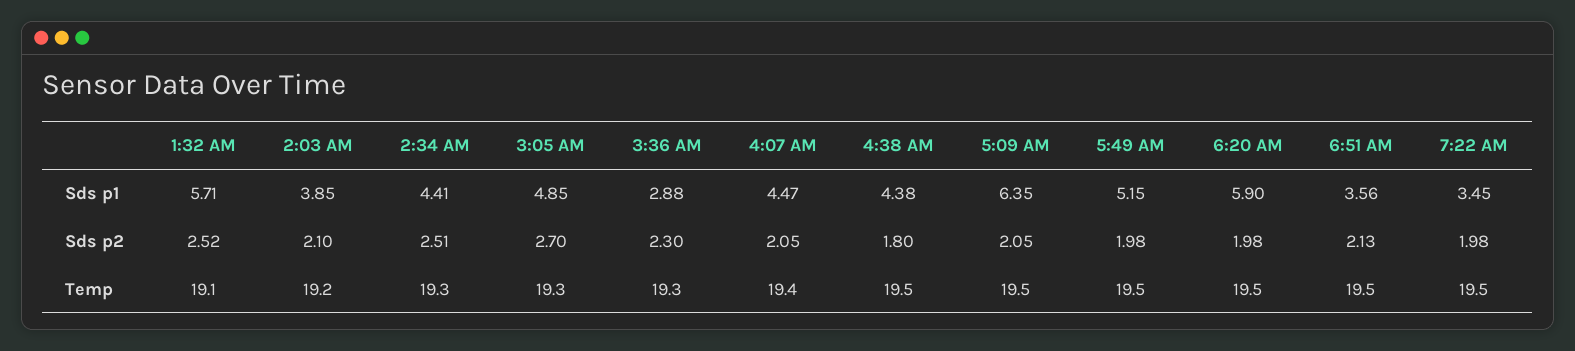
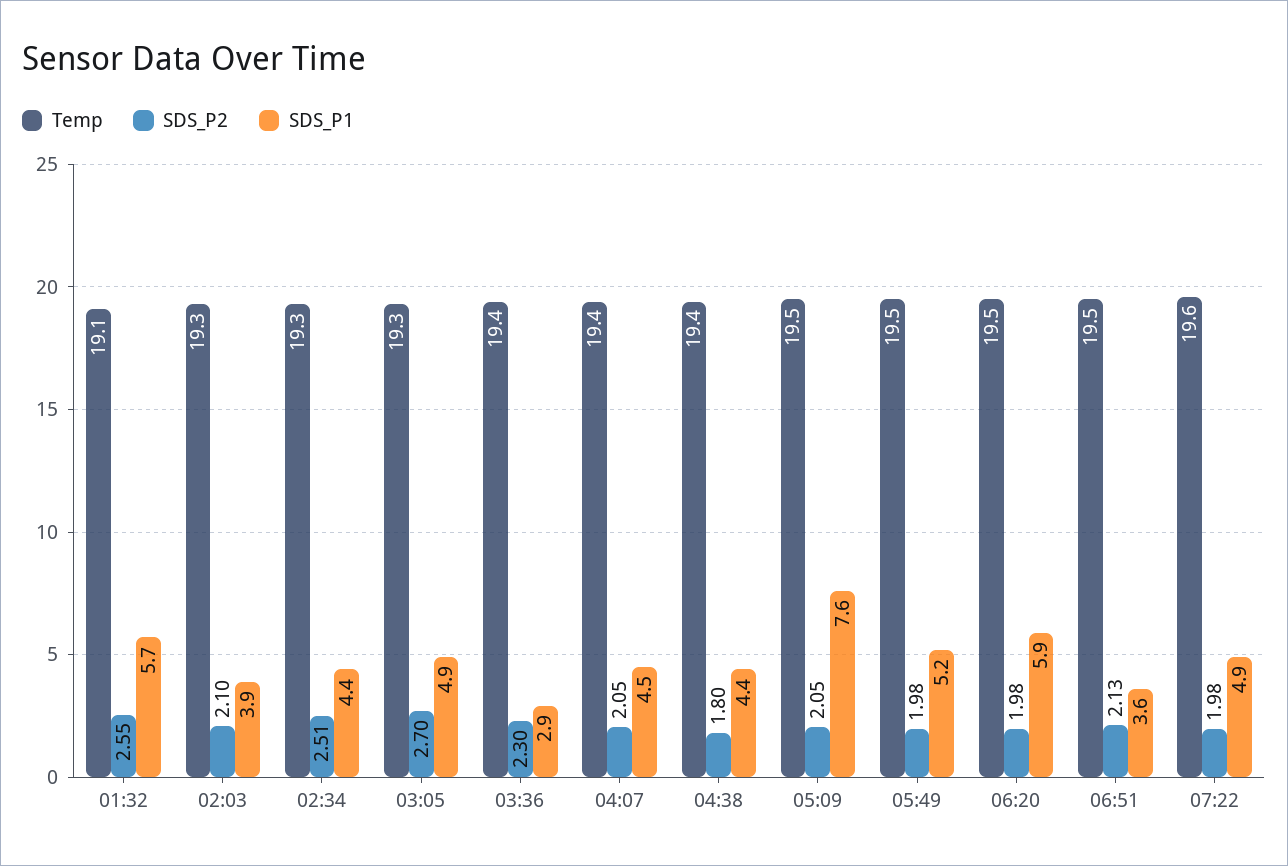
  {
    "Sds p1": {
      "1:32 AM": 5.71,
      "2:03 AM": 3.85,
      "2:34 AM": 4.41,
      "3:05 AM": 4.85,
      "3:36 AM": 2.88,
      "4:07 AM": 4.47,
      "4:38 AM": 4.38,
-     "5:09 AM": 6.35,
+     "5:09 AM": 7.6,
      "5:49 AM": 5.15,
      "6:20 AM": 5.9,
      "6:51 AM": 3.56,
-     "7:22 AM": 3.45
+     "7:22 AM": 4.9
    },
    "Sds p2": {
-     "1:32 AM": 2.52,
+     "1:32 AM": 2.55,
      "2:03 AM": 2.1,
      "2:34 AM": 2.51,
      "3:05 AM": 2.7,
      "3:36 AM": 2.3,
      "4:07 AM": 2.05,
      "4:38 AM": 1.8,
      "5:09 AM": 2.05,
      "5:49 AM": 1.98,
      "6:20 AM": 1.98,
      "6:51 AM": 2.13,
      "7:22 AM": 1.98
    },
    "Temp": {
      "1:32 AM": 19.1,
-     "2:03 AM": 19.2,
+     "2:03 AM": 19.3,
      "2:34 AM": 19.3,
      "3:05 AM": 19.3,
-     "3:36 AM": 19.3,
+     "3:36 AM": 19.4,
      "4:07 AM": 19.4,
-     "4:38 AM": 19.5,
+     "4:38 AM": 19.4,
      "5:09 AM": 19.5,
      "5:49 AM": 19.5,
      "6:20 AM": 19.5,
      "6:51 AM": 19.5,
-     "7:22 AM": 19.5
+     "7:22 AM": 19.6
    }
  }

